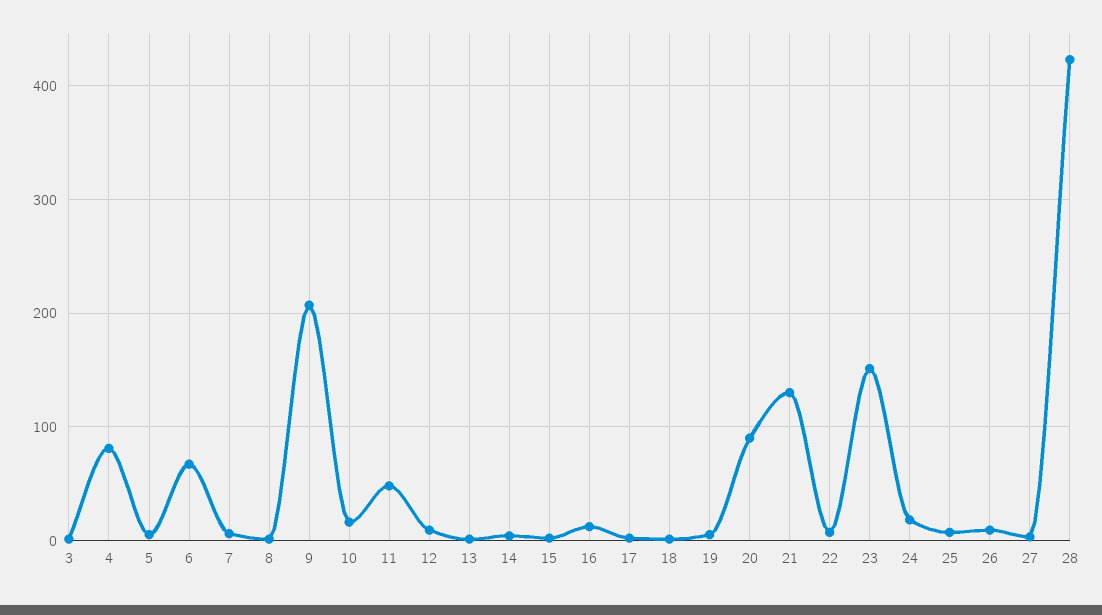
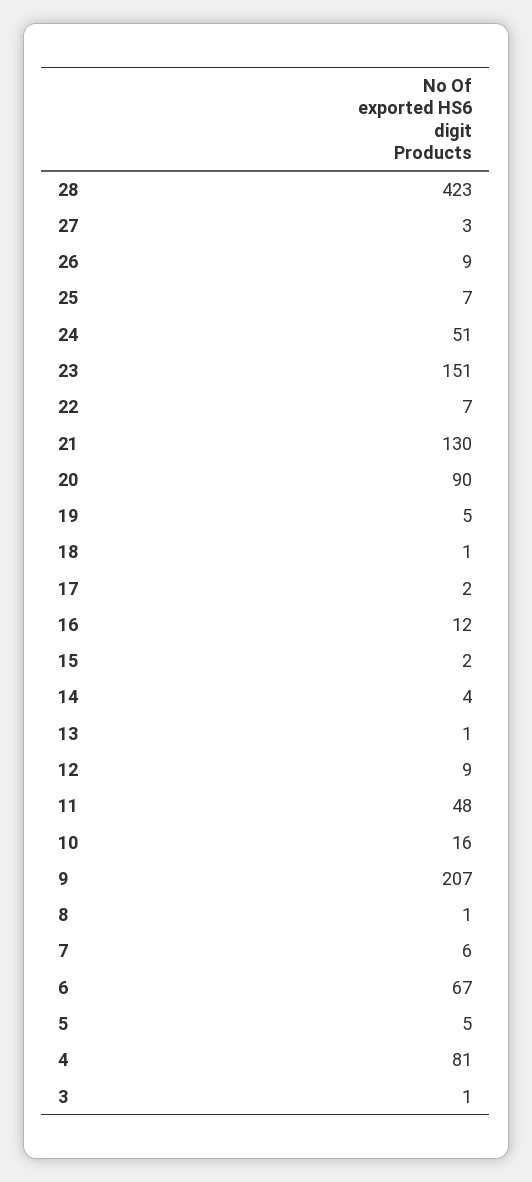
  {
    "3": 1,
    "4": 81,
    "5": 5,
    "6": 67,
    "7": 6,
    "8": 1,
    "9": 207,
    "10": 16,
    "11": 48,
    "12": 9,
    "13": 1,
    "14": 4,
    "15": 2,
    "16": 12,
    "17": 2,
    "18": 1,
    "19": 5,
    "20": 90,
    "21": 130,
    "22": 7,
    "23": 151,
-   "24": 20,
+   "24": 51,
    "25": 7,
    "26": 9,
    "27": 3,
    "28": 423
  }

